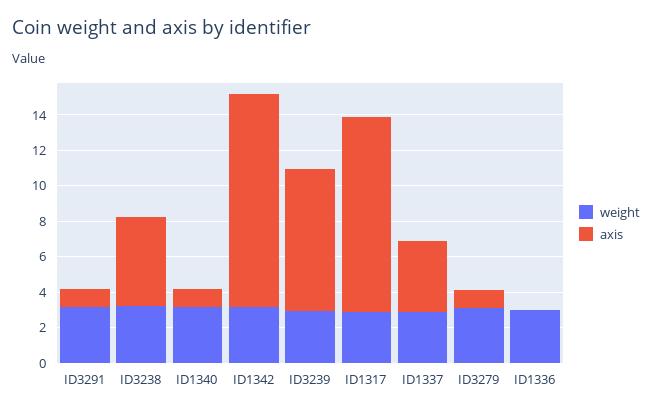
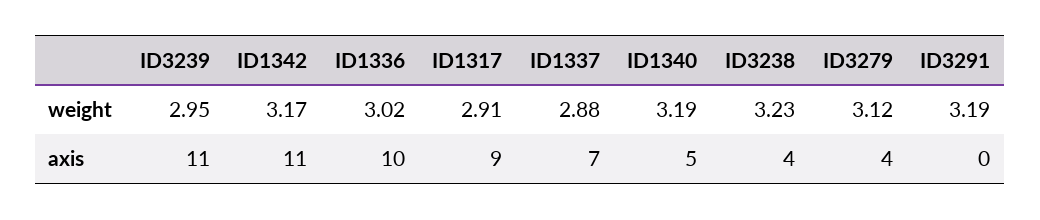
  {
    "weight": {
      "ID3291": 3.19,
      "ID3238": 3.23,
      "ID1340": 3.19,
      "ID1342": 3.17,
      "ID3239": 2.95,
      "ID1317": 2.91,
      "ID1337": 2.88,
      "ID3279": 3.12,
      "ID1336": 3.02
    },
    "axis": {
-     "ID3291": 1,
+     "ID3291": 0,
-     "ID3238": 5,
+     "ID3238": 4,
-     "ID1340": 1,
+     "ID1340": 5,
-     "ID1342": 12,
+     "ID1342": 11,
-     "ID3239": 8,
+     "ID3239": 11,
-     "ID1317": 11,
+     "ID1317": 9,
-     "ID1337": 4,
+     "ID1337": 7,
-     "ID3279": 1,
+     "ID3279": 4,
-     "ID1336": 0
+     "ID1336": 10
    }
  }

